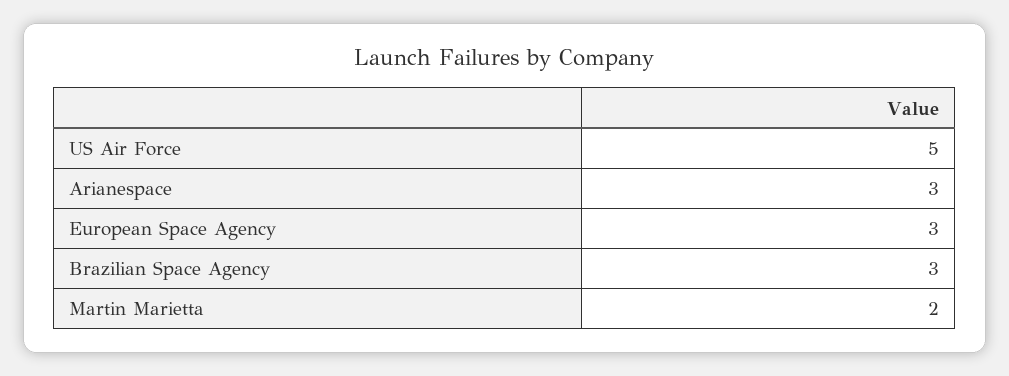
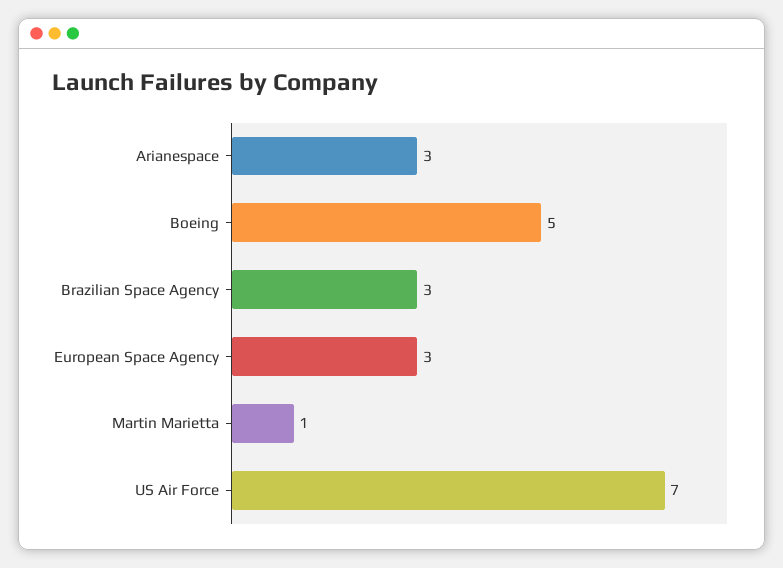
  {
-   "US Air Force": 5,
+   "US Air Force": 7,
    "Arianespace": 3,
    "European Space Agency": 3,
    "Brazilian Space Agency": 3,
-   "Martin Marietta": 2
+   "Martin Marietta": 1,
+   "Boeing": 5
  }

